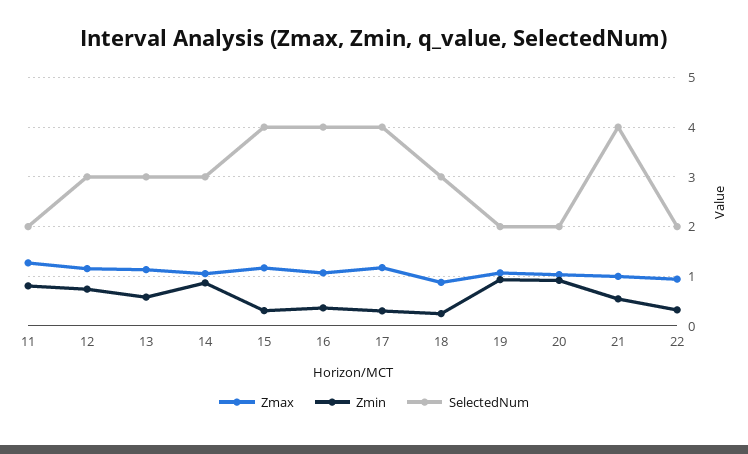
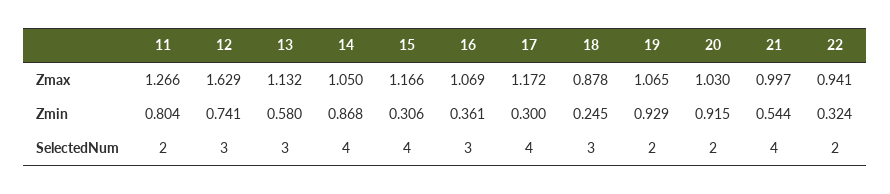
  {
    "Zmax": {
      "11": 1.266,
-     "12": 1.2,
+     "12": 1.629,
      "13": 1.132,
      "14": 1.05,
      "15": 1.166,
      "16": 1.069,
      "17": 1.172,
      "18": 0.878,
      "19": 1.065,
      "20": 1.03,
      "21": 0.997,
      "22": 0.941
    },
    "Zmin": {
      "11": 0.804,
      "12": 0.741,
      "13": 0.58,
      "14": 0.868,
      "15": 0.306,
      "16": 0.361,
      "17": 0.3,
      "18": 0.245,
      "19": 0.929,
      "20": 0.915,
      "21": 0.544,
      "22": 0.324
    },
    "SelectedNum": {
      "11": 2,
      "12": 3,
      "13": 3,
-     "14": 3,
+     "14": 4,
      "15": 4,
-     "16": 4,
+     "16": 3,
      "17": 4,
      "18": 3,
      "19": 2,
      "20": 2,
      "21": 4,
      "22": 2
    }
  }

